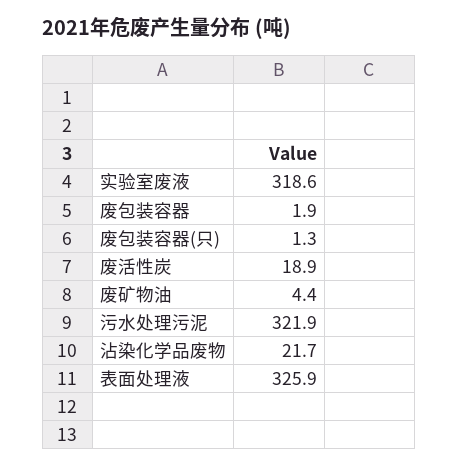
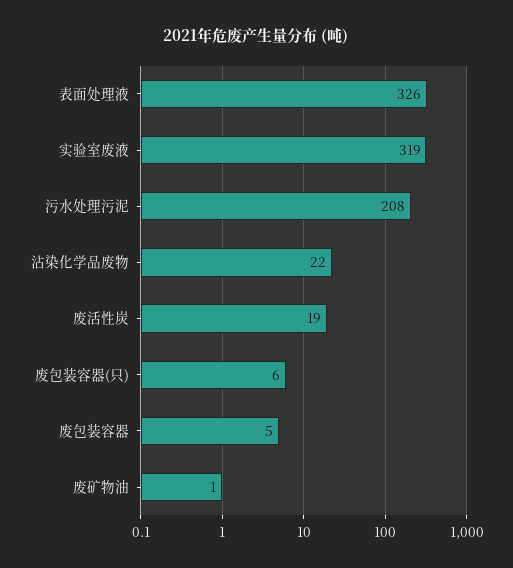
  {
    "实验室废液": 318.6,
-   "废包装容器": 1.9,
+   "废包装容器": 5,
-   "废包装容器(只)": 1.3,
+   "废包装容器(只)": 6,
    "废活性炭": 18.9,
-   "废矿物油": 4.4,
+   "废矿物油": 1,
-   "污水处理污泥": 321.9,
+   "污水处理污泥": 208,
    "沾染化学品废物": 21.7,
    "表面处理液": 325.9
  }

